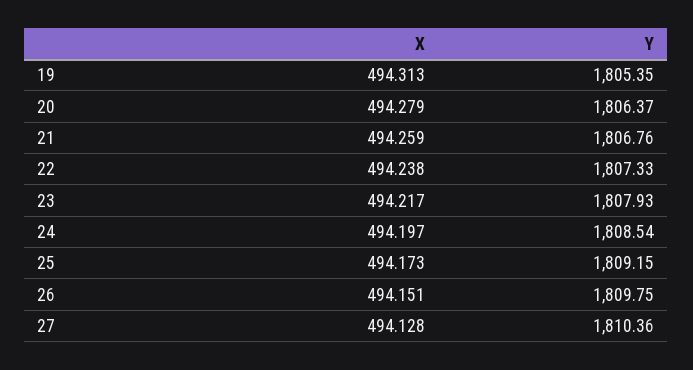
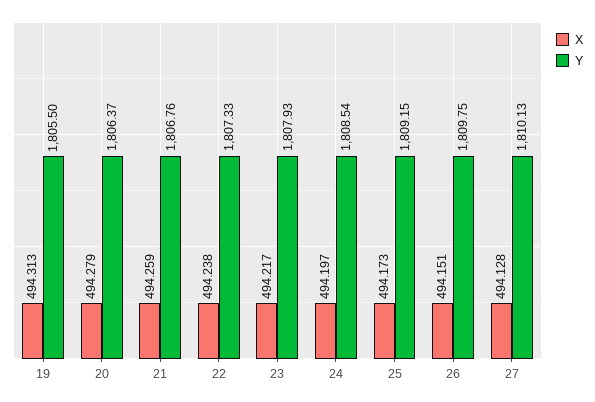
  {
    "X": {
      "19": 494.313,
      "20": 494.279,
      "21": 494.259,
      "22": 494.238,
      "23": 494.217,
      "24": 494.197,
      "25": 494.173,
      "26": 494.151,
      "27": 494.128
    },
    "Y": {
-     "19": 1805.35,
+     "19": 1805.5,
      "20": 1806.37,
      "21": 1806.76,
      "22": 1807.33,
      "23": 1807.93,
      "24": 1808.54,
      "25": 1809.15,
      "26": 1809.75,
-     "27": 1810.36
+     "27": 1810.13
    }
  }

